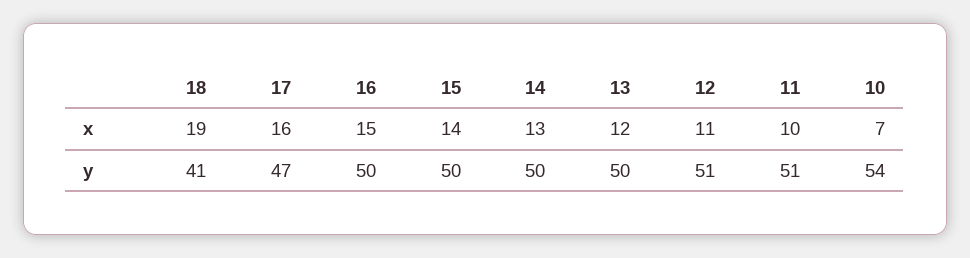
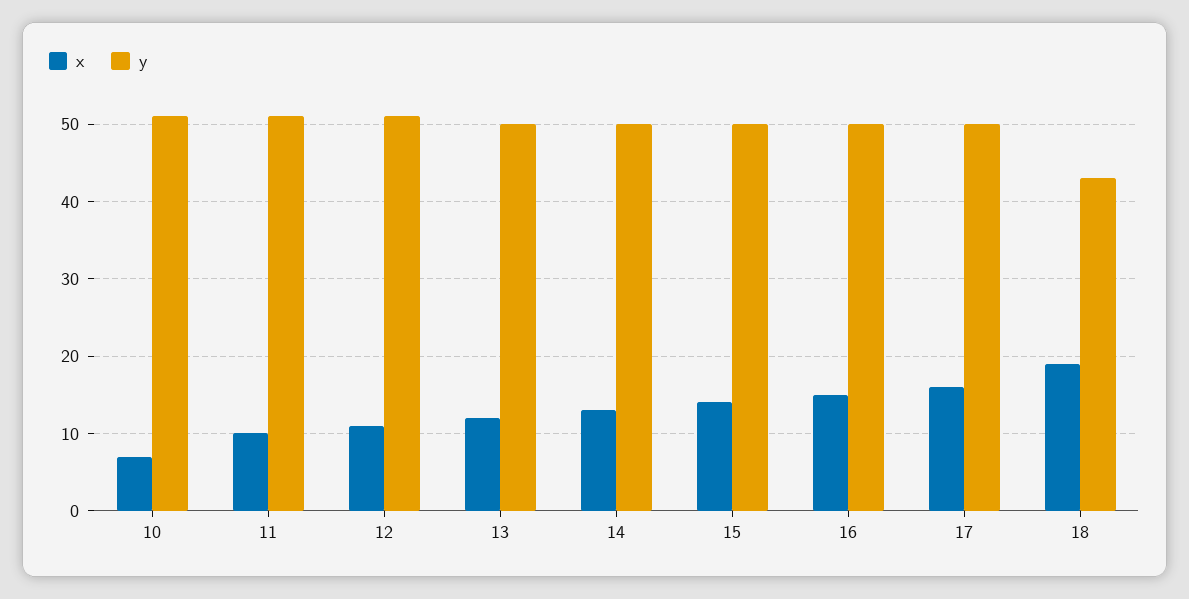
  {
    "x": {
      "18": 19,
      "17": 16,
      "16": 15,
      "15": 14,
      "14": 13,
      "13": 12,
      "12": 11,
      "11": 10,
      "10": 7
    },
    "y": {
-     "18": 41,
+     "18": 43,
-     "17": 47,
+     "17": 50,
      "16": 50,
      "15": 50,
      "14": 50,
      "13": 50,
      "12": 51,
      "11": 51,
-     "10": 54
+     "10": 51
    }
  }

